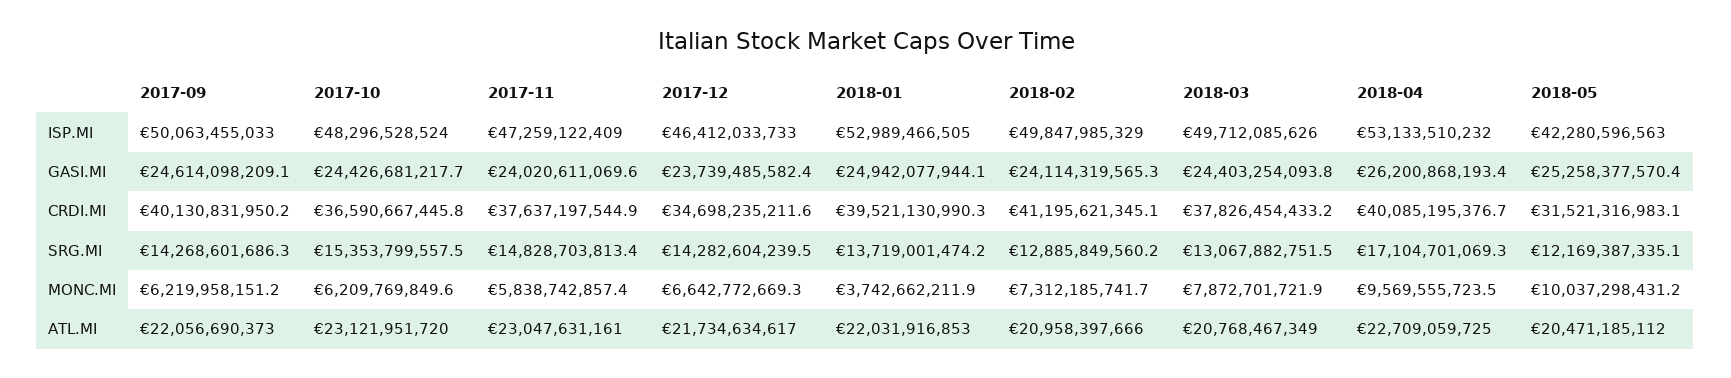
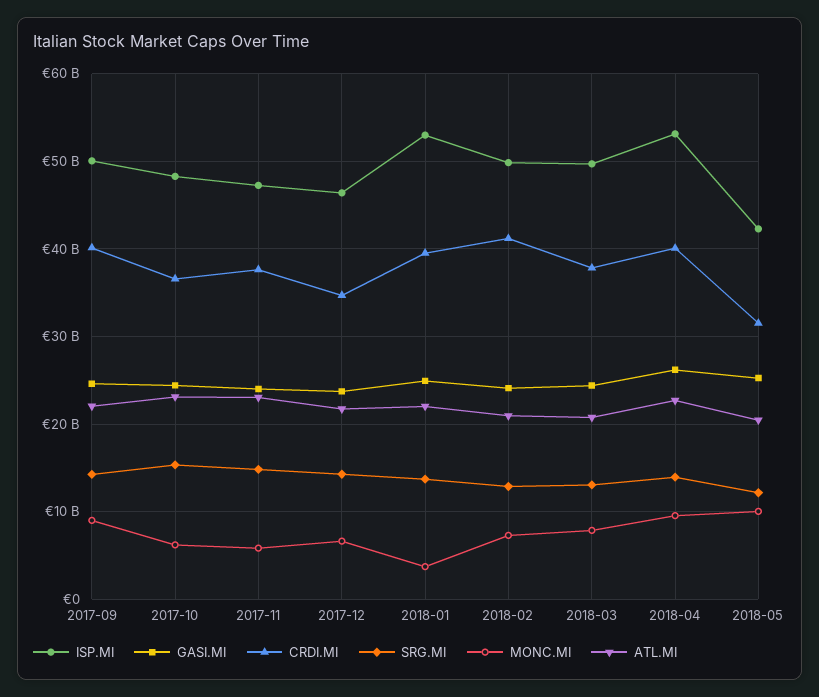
  {
    "ISP.MI": {
      "2017-09": 50063455033,
      "2017-10": 48296528524,
      "2017-11": 47259122409,
      "2017-12": 46412033733,
      "2018-01": 52989466505,
      "2018-02": 49847985329,
      "2018-03": 49712085626,
      "2018-04": 53133510232,
      "2018-05": 42280596563
    },
    "GASI.MI": {
      "2017-09": 24614098209.1,
      "2017-10": 24426681217.7,
      "2017-11": 24020611069.6,
      "2017-12": 23739485582.4,
      "2018-01": 24942077944.1,
      "2018-02": 24114319565.3,
      "2018-03": 24403254093.8,
      "2018-04": 26200868193.4,
      "2018-05": 25258377570.4
    },
    "CRDI.MI": {
      "2017-09": 40130831950.2,
      "2017-10": 36590667445.8,
      "2017-11": 37637197544.9,
      "2017-12": 34698235211.6,
      "2018-01": 39521130990.3,
      "2018-02": 41195621345.1,
      "2018-03": 37826454433.2,
      "2018-04": 40085195376.7,
      "2018-05": 31521316983.1
    },
    "SRG.MI": {
      "2017-09": 14268601686.3,
      "2017-10": 15353799557.5,
      "2017-11": 14828703813.4,
      "2017-12": 14282604239.5,
      "2018-01": 13719001474.2,
      "2018-02": 12885849560.2,
      "2018-03": 13067882751.5,
-     "2018-04": 17104701069.3,
+     "2018-04": 14000000000,
      "2018-05": 12169387335.1
    },
    "MONC.MI": {
-     "2017-09": 6219958151.2,
+     "2017-09": 9000000000,
      "2017-10": 6209769849.6,
      "2017-11": 5838742857.4,
      "2017-12": 6642772669.3,
      "2018-01": 3742662211.9,
      "2018-02": 7312185741.7,
      "2018-03": 7872701721.9,
      "2018-04": 9569555723.5,
      "2018-05": 10037298431.2
    },
    "ATL.MI": {
      "2017-09": 22056690373,
      "2017-10": 23121951720,
      "2017-11": 23047631161,
      "2017-12": 21734634617,
      "2018-01": 22031916853,
      "2018-02": 20958397666,
      "2018-03": 20768467349,
      "2018-04": 22709059725,
      "2018-05": 20471185112
    }
  }

